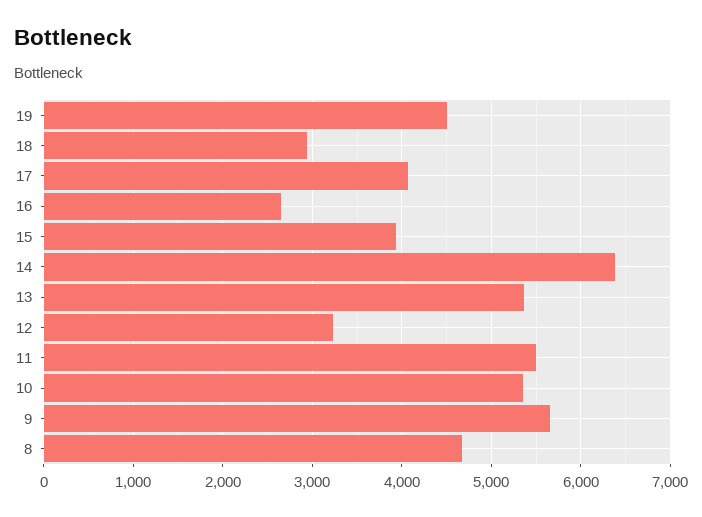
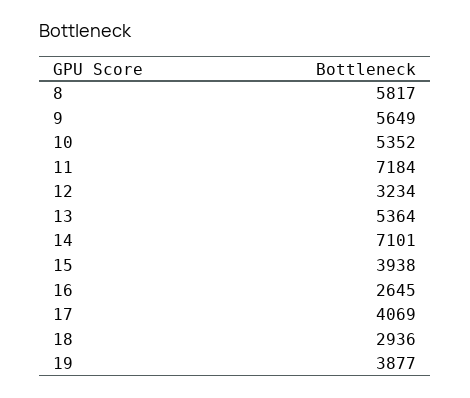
  {
-   "19": 4500,
+   "19": 3877,
    "18": 2936,
    "17": 4069,
    "16": 2645,
    "15": 3938,
-   "14": 6400,
+   "14": 7101,
    "13": 5364,
    "12": 3234,
-   "11": 5500,
+   "11": 7184,
    "10": 5352,
    "9": 5649,
-   "8": 4700
+   "8": 5817
  }

